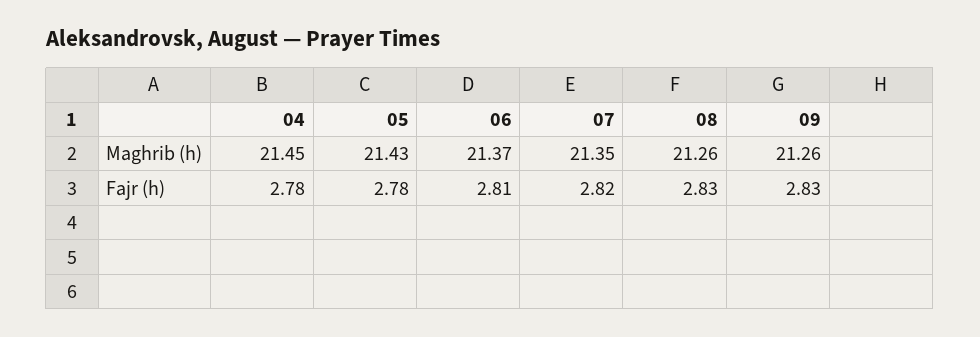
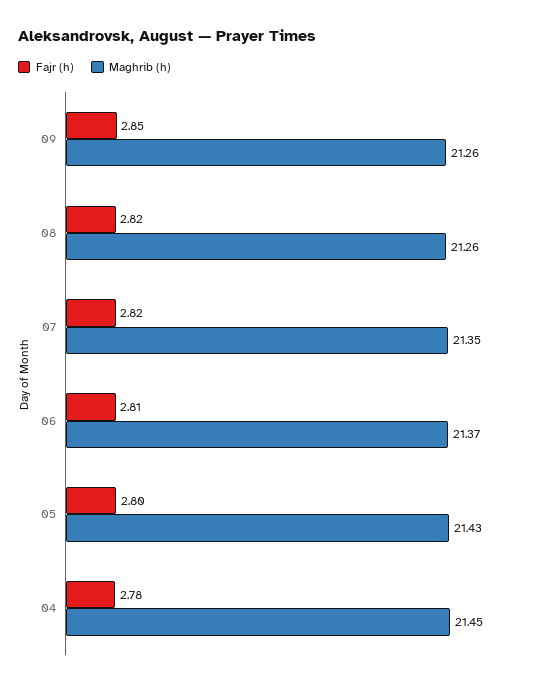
  {
    "Maghrib (h)": {
      "04": 21.45,
      "05": 21.43,
      "06": 21.37,
      "07": 21.35,
      "08": 21.26,
      "09": 21.26
    },
    "Fajr (h)": {
      "04": 2.78,
-     "05": 2.78,
+     "05": 2.8,
      "06": 2.81,
      "07": 2.82,
-     "08": 2.83,
+     "08": 2.82,
-     "09": 2.83
+     "09": 2.85
    }
  }

